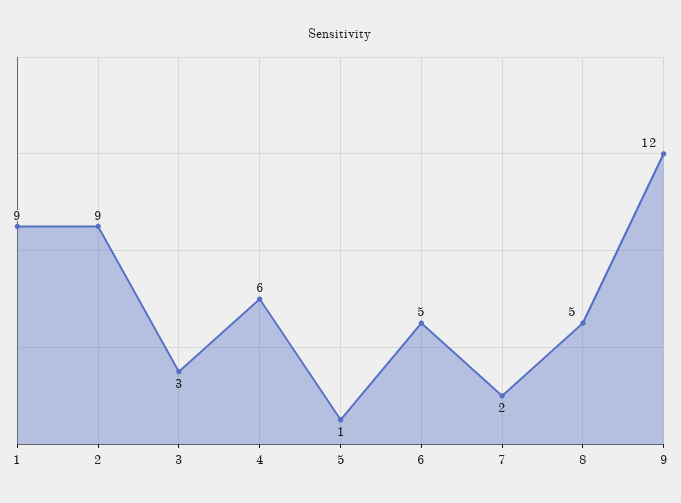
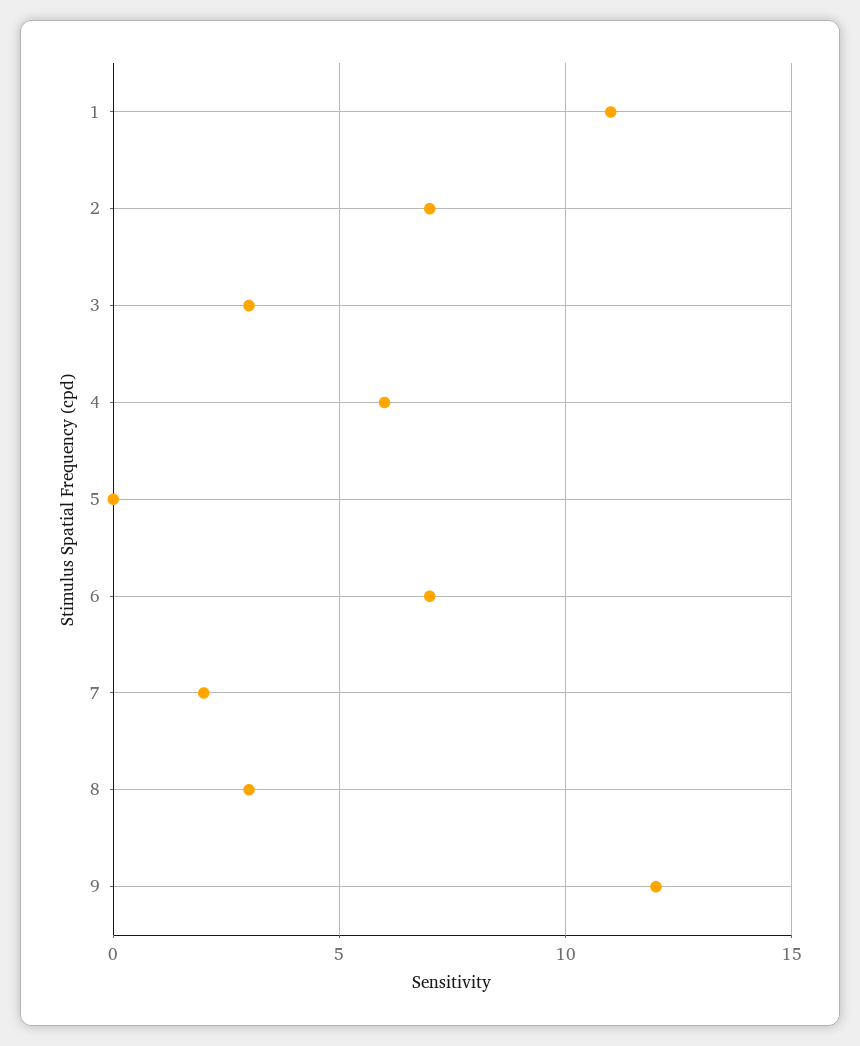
  {
-   "1": 9,
+   "1": 11,
-   "2": 9,
+   "2": 7,
    "3": 3,
    "4": 6,
-   "5": 1,
+   "5": 0,
-   "6": 5,
+   "6": 7,
    "7": 2,
-   "8": 5,
+   "8": 3,
    "9": 12
  }

